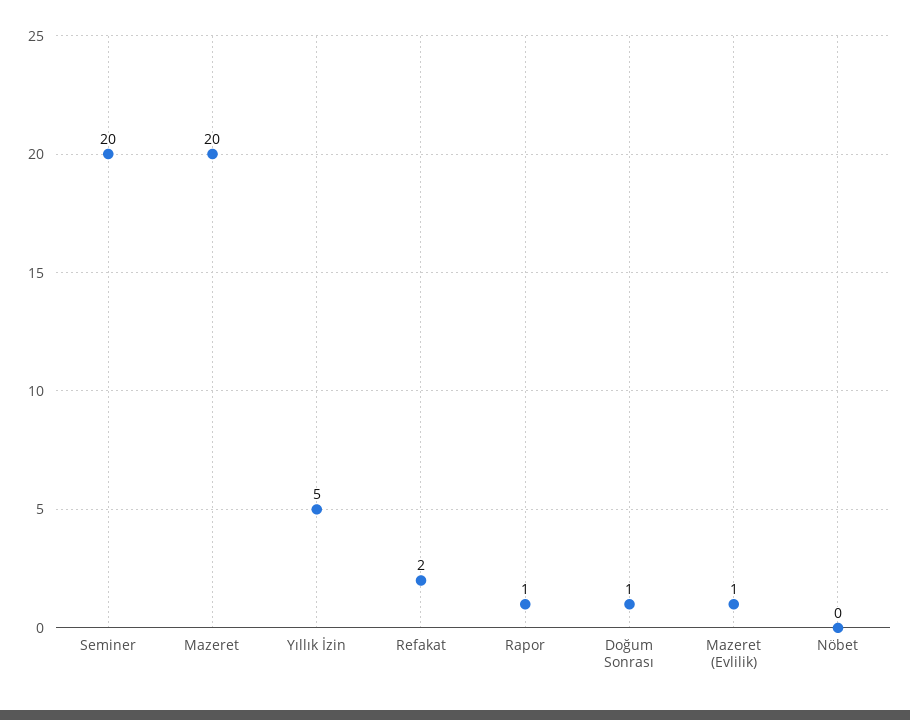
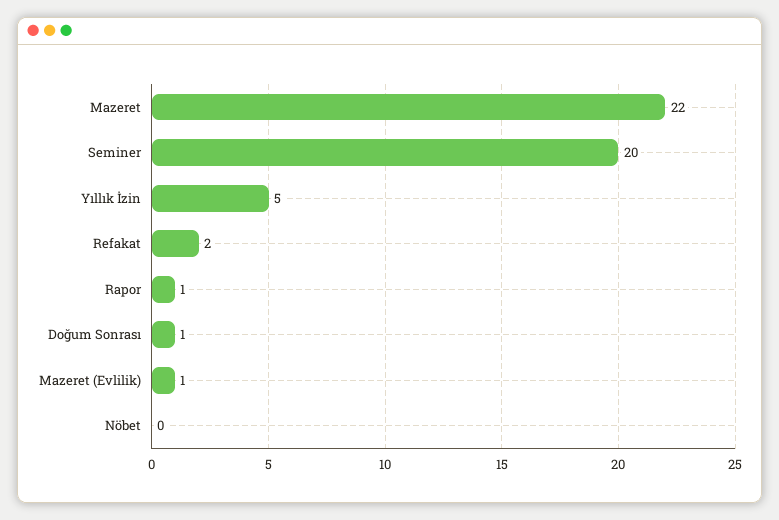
  {
    "Seminer": 20,
-   "Mazeret": 20,
+   "Mazeret": 22,
    "Yıllık İzin": 5,
    "Refakat": 2,
    "Rapor": 1,
    "Doğum Sonrası": 1,
    "Mazeret (Evlilik)": 1,
    "Nöbet": 0
  }

